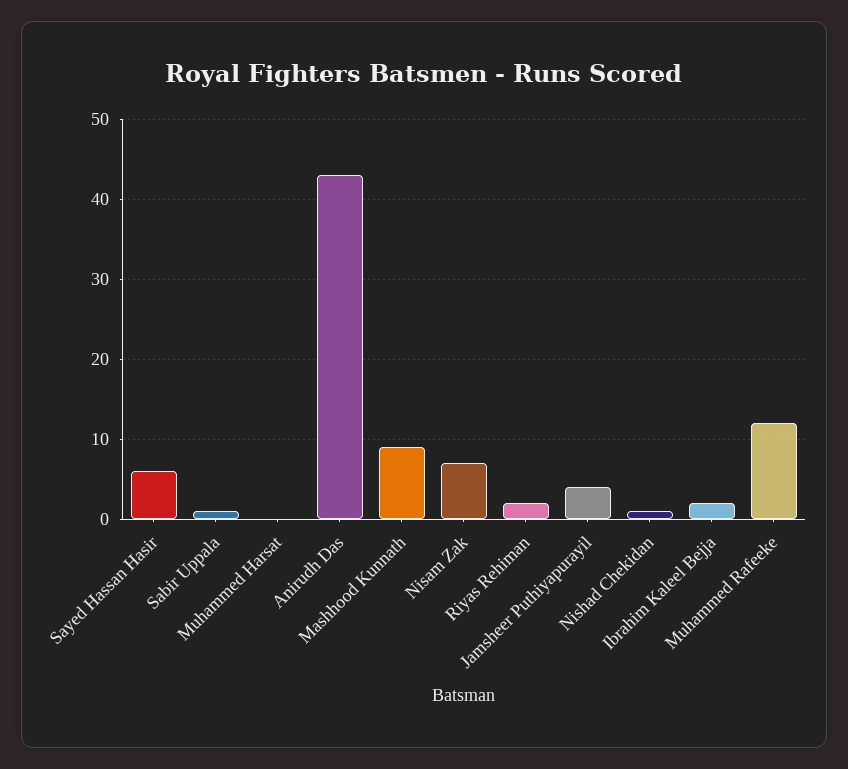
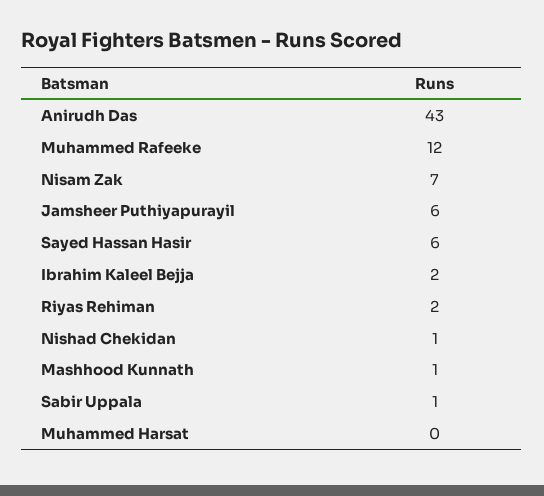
  {
    "Sayed Hassan Hasir": 6,
    "Sabir Uppala": 1,
    "Muhammed Harsat": 0,
    "Anirudh Das": 43,
-   "Mashhood Kunnath": 9,
+   "Mashhood Kunnath": 1,
    "Nisam Zak": 7,
    "Riyas Rehiman": 2,
-   "Jamsheer Puthiyapurayil": 4,
+   "Jamsheer Puthiyapurayil": 6,
    "Nishad Chekidan": 1,
    "Ibrahim Kaleel Bejja": 2,
    "Muhammed Rafeeke": 12
  }

